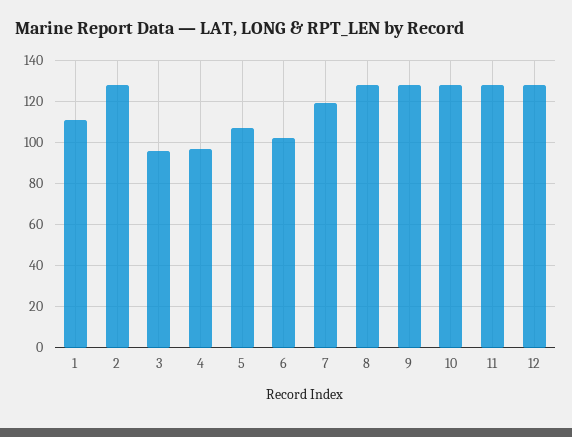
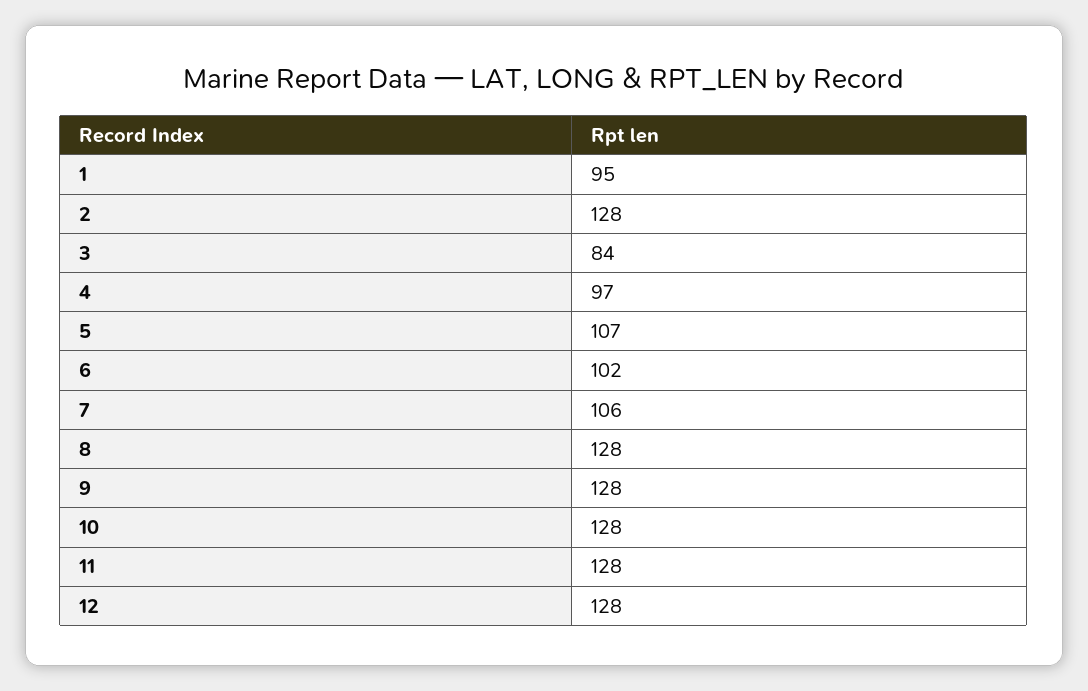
  {
-   "1": 110,
+   "1": 95,
    "2": 128,
-   "3": 95,
+   "3": 84,
    "4": 97,
    "5": 107,
    "6": 102,
-   "7": 120,
+   "7": 106,
    "8": 128,
    "9": 128,
    "10": 128,
    "11": 128,
    "12": 128
  }

